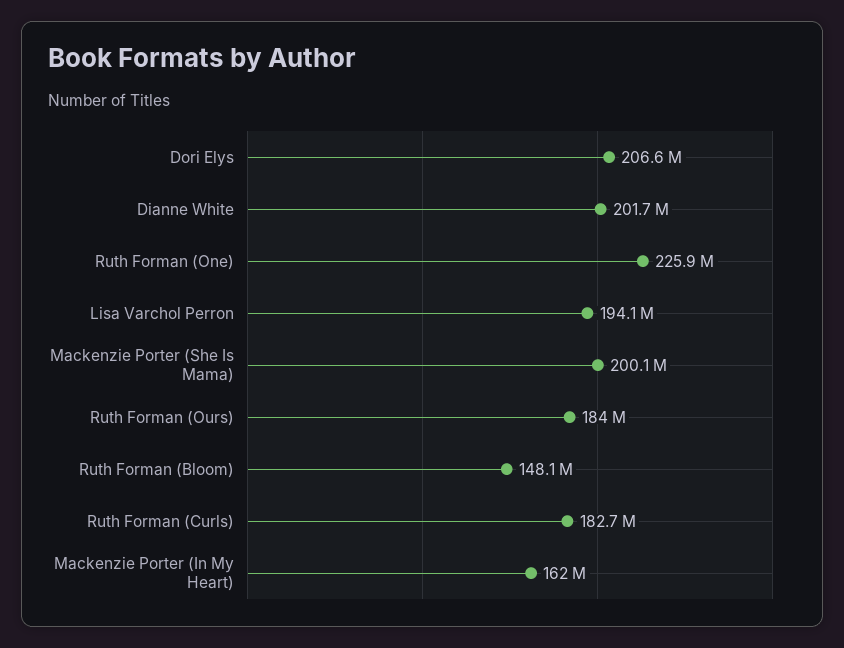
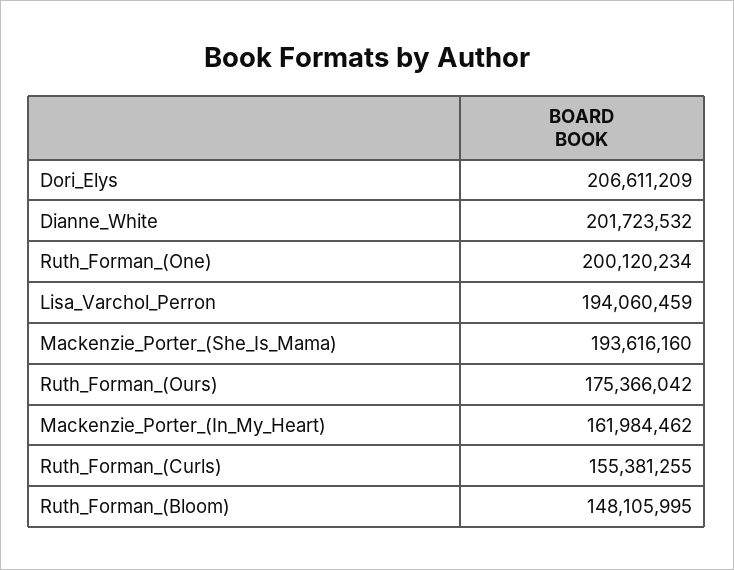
  {
    "Dori Elys": 206611209,
    "Dianne White": 201723532,
-   "Ruth Forman (One)": 225900000,
+   "Ruth Forman (One)": 200120234,
    "Lisa Varchol Perron": 194060459,
-   "Mackenzie Porter (She Is Mama)": 200100000,
+   "Mackenzie Porter (She Is Mama)": 193616160,
-   "Ruth Forman (Ours)": 184000000,
+   "Ruth Forman (Ours)": 175366042,
    "Ruth Forman (Bloom)": 148105995,
-   "Ruth Forman (Curls)": 182700000,
+   "Ruth Forman (Curls)": 155381255,
    "Mackenzie Porter (In My Heart)": 161984462
  }

